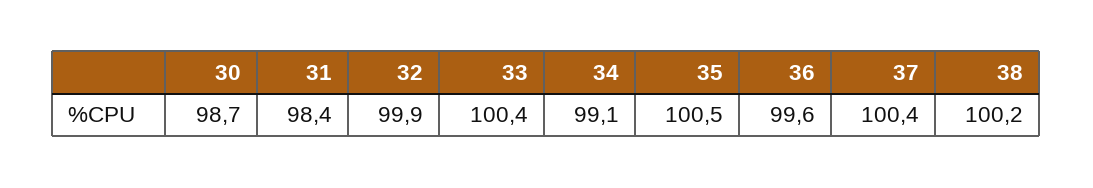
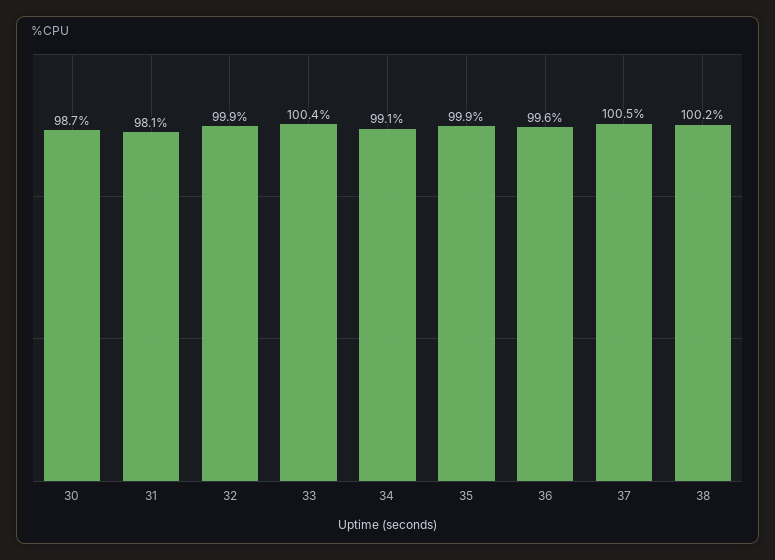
  {
    "30": 98.7,
-   "31": 98.4,
+   "31": 98.1,
    "32": 99.9,
    "33": 100.4,
    "34": 99.1,
-   "35": 100.5,
+   "35": 99.9,
    "36": 99.6,
-   "37": 100.4,
+   "37": 100.5,
    "38": 100.2
  }

